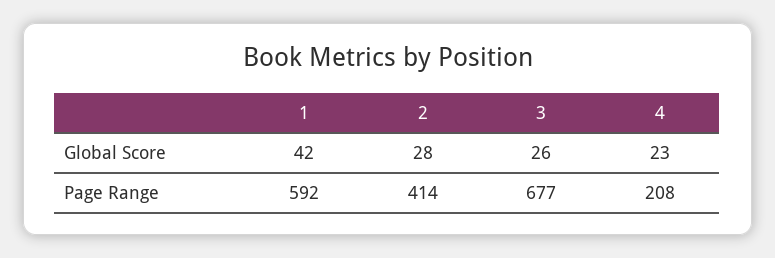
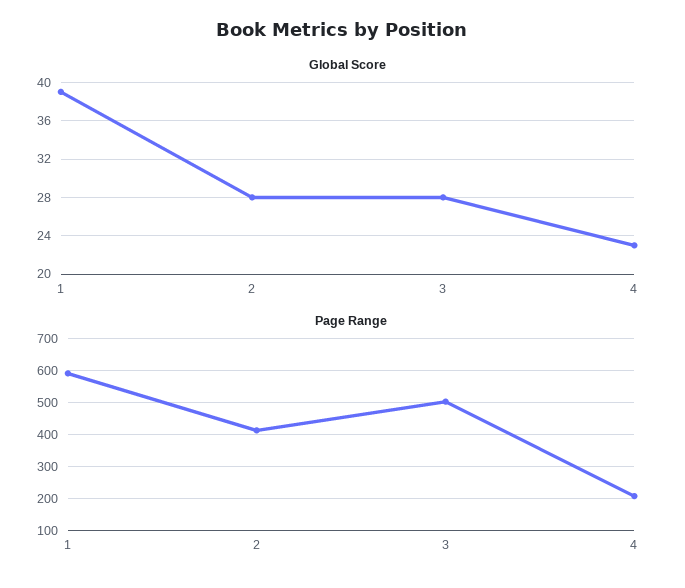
  {
    "Global Score": {
-     "1": 42,
+     "1": 39,
      "2": 28,
-     "3": 26,
+     "3": 28,
      "4": 23
    },
    "Page Range": {
      "1": 592,
      "2": 414,
-     "3": 677,
+     "3": 500,
      "4": 208
    }
  }

